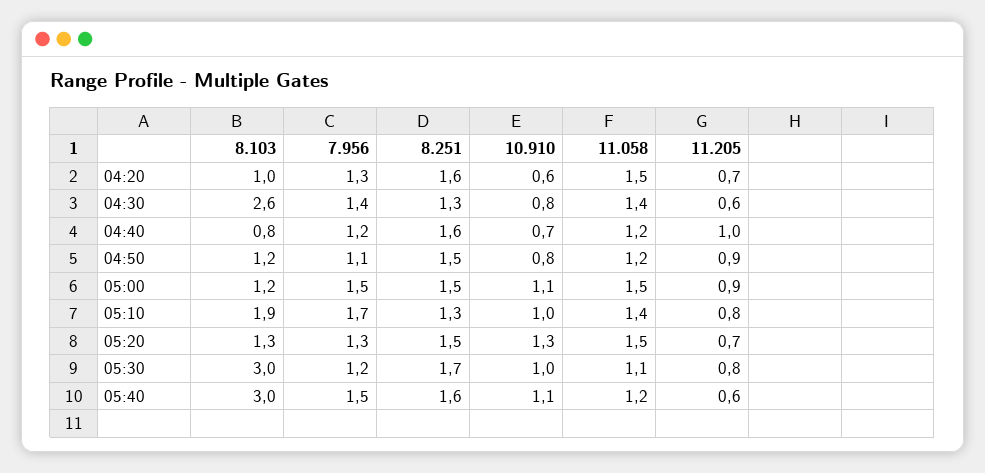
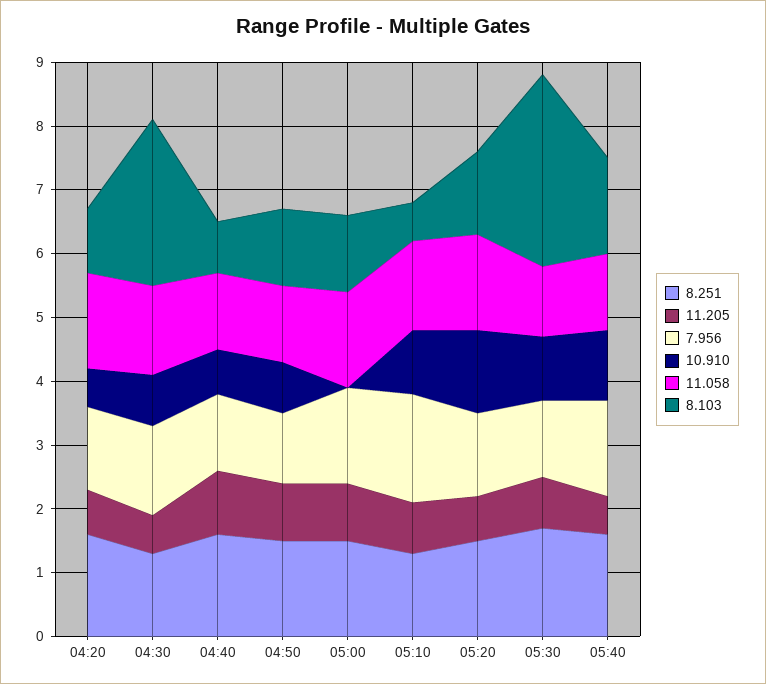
  {
    "8.103": {
      "04:20": 1,
      "04:30": 2.6,
      "04:40": 0.8,
      "04:50": 1.2,
      "05:00": 1.2,
-     "05:10": 1.9,
+     "05:10": 0.5,
      "05:20": 1.3,
      "05:30": 3,
-     "05:40": 3
+     "05:40": 1.5
    },
    "7.956": {
      "04:20": 1.3,
      "04:30": 1.4,
      "04:40": 1.2,
      "04:50": 1.1,
      "05:00": 1.5,
      "05:10": 1.7,
      "05:20": 1.3,
      "05:30": 1.2,
      "05:40": 1.5
    },
    "8.251": {
      "04:20": 1.6,
      "04:30": 1.3,
      "04:40": 1.6,
      "04:50": 1.5,
      "05:00": 1.5,
      "05:10": 1.3,
      "05:20": 1.5,
      "05:30": 1.7,
      "05:40": 1.6
    },
    "10.910": {
      "04:20": 0.6,
      "04:30": 0.8,
      "04:40": 0.7,
      "04:50": 0.8,
-     "05:00": 1.1,
+     "05:00": 0,
      "05:10": 1,
      "05:20": 1.3,
      "05:30": 1,
      "05:40": 1.1
    },
    "11.058": {
      "04:20": 1.5,
      "04:30": 1.4,
      "04:40": 1.2,
      "04:50": 1.2,
      "05:00": 1.5,
      "05:10": 1.4,
      "05:20": 1.5,
      "05:30": 1.1,
      "05:40": 1.2
    },
    "11.205": {
      "04:20": 0.7,
      "04:30": 0.6,
      "04:40": 1,
      "04:50": 0.9,
      "05:00": 0.9,
      "05:10": 0.8,
      "05:20": 0.7,
      "05:30": 0.8,
      "05:40": 0.6
    }
  }

